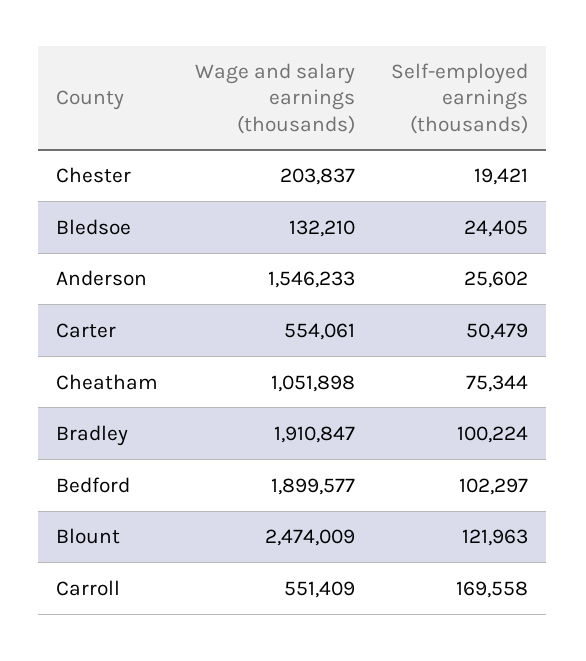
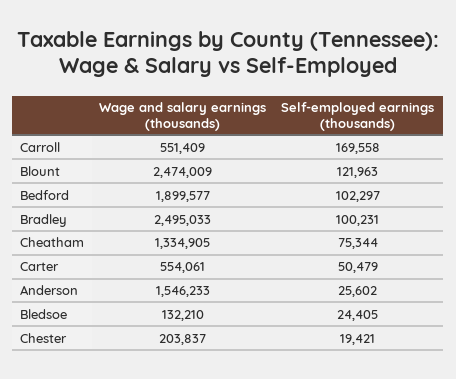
  {
    "Wage and salary earnings (thousands)": {
      "Chester": 203837,
      "Bledsoe": 132210,
      "Anderson": 1546233,
      "Carter": 554061,
-     "Cheatham": 1051898,
+     "Cheatham": 1334905,
-     "Bradley": 1910847,
+     "Bradley": 2495033,
      "Bedford": 1899577,
      "Blount": 2474009,
      "Carroll": 551409
    },
    "Self-employed earnings (thousands)": {
      "Chester": 19421,
      "Bledsoe": 24405,
      "Anderson": 25602,
      "Carter": 50479,
      "Cheatham": 75344,
-     "Bradley": 100224,
+     "Bradley": 100231,
      "Bedford": 102297,
      "Blount": 121963,
      "Carroll": 169558
    }
  }

